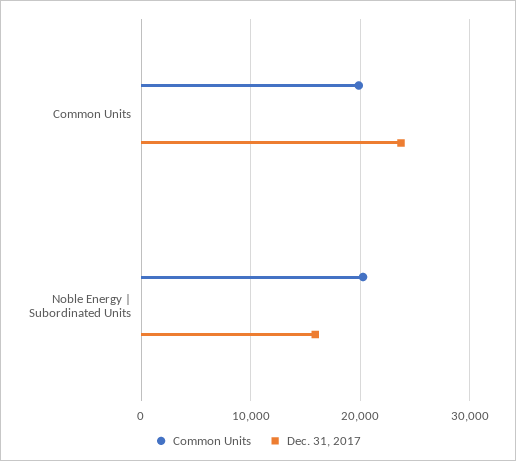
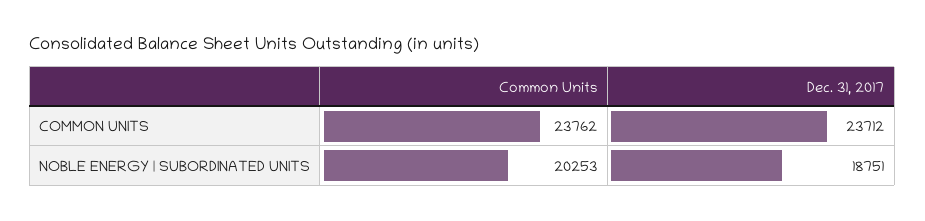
  {
    "Common Units": {
-     "Common Units": 20000,
+     "Common Units": 23762,
      "Noble Energy | Subordinated Units": 20253
    },
    "Dec. 31, 2017": {
      "Common Units": 23712,
-     "Noble Energy | Subordinated Units": 16000
+     "Noble Energy | Subordinated Units": 18751
    }
  }

